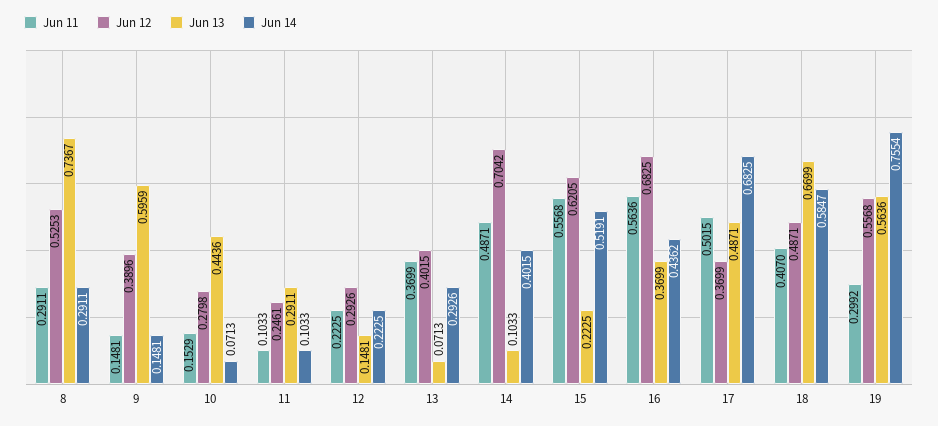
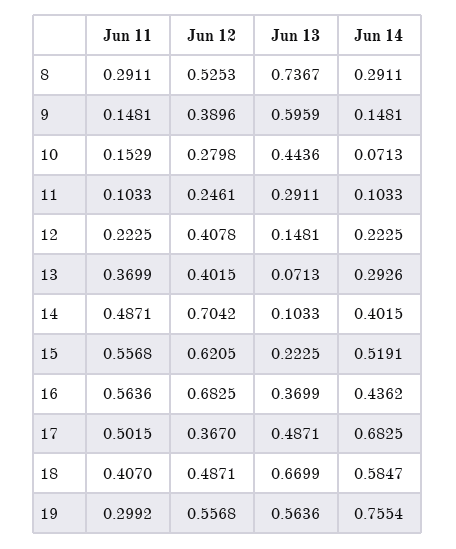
  {
    "Jun 11": {
      "8": 0.2911,
      "9": 0.1481,
      "10": 0.1529,
      "11": 0.1033,
      "12": 0.2225,
      "13": 0.3699,
      "14": 0.4871,
      "15": 0.5568,
      "16": 0.5636,
      "17": 0.5015,
      "18": 0.407,
      "19": 0.2992
    },
    "Jun 12": {
      "8": 0.5253,
      "9": 0.3896,
      "10": 0.2798,
      "11": 0.2461,
-     "12": 0.2926,
+     "12": 0.4078,
      "13": 0.4015,
      "14": 0.7042,
      "15": 0.6205,
      "16": 0.6825,
-     "17": 0.3699,
+     "17": 0.367,
      "18": 0.4871,
      "19": 0.5568
    },
    "Jun 13": {
      "8": 0.7367,
      "9": 0.5959,
      "10": 0.4436,
      "11": 0.2911,
      "12": 0.1481,
      "13": 0.0713,
      "14": 0.1033,
      "15": 0.2225,
      "16": 0.3699,
      "17": 0.4871,
      "18": 0.6699,
      "19": 0.5636
    },
    "Jun 14": {
      "8": 0.2911,
      "9": 0.1481,
      "10": 0.0713,
      "11": 0.1033,
      "12": 0.2225,
      "13": 0.2926,
      "14": 0.4015,
      "15": 0.5191,
      "16": 0.4362,
      "17": 0.6825,
      "18": 0.5847,
      "19": 0.7554
    }
  }

